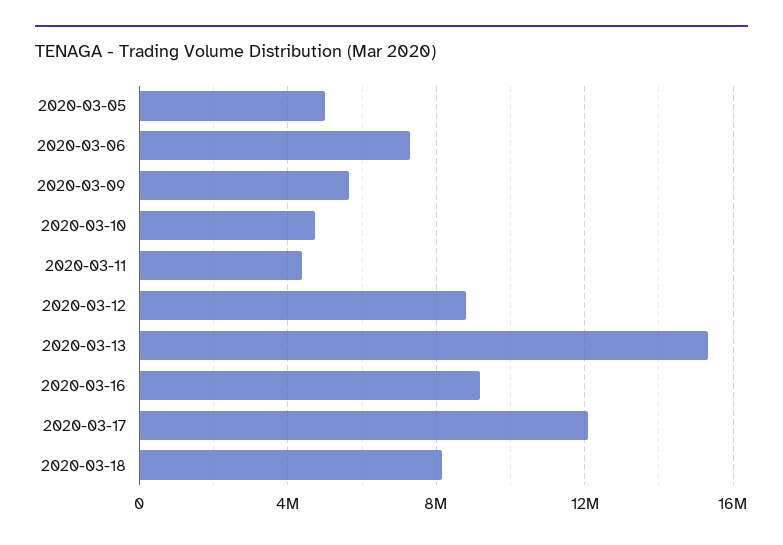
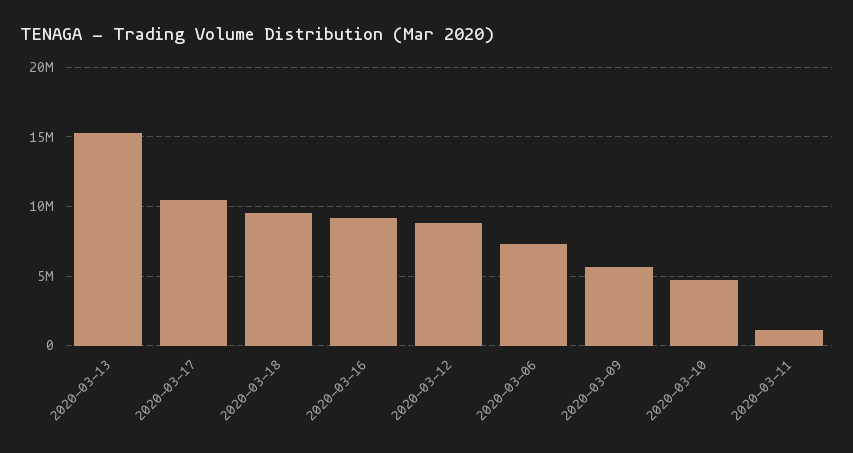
  {
-   "2020-03-05": 5000000,
    "2020-03-06": 7500000,
    "2020-03-09": 5500000,
    "2020-03-10": 4500000,
-   "2020-03-11": 4500000,
+   "2020-03-11": 1000000,
    "2020-03-12": 9000000,
    "2020-03-13": 15500000,
    "2020-03-16": 9000000,
-   "2020-03-17": 12000000,
+   "2020-03-17": 10500000,
-   "2020-03-18": 8000000
+   "2020-03-18": 9500000
  }

